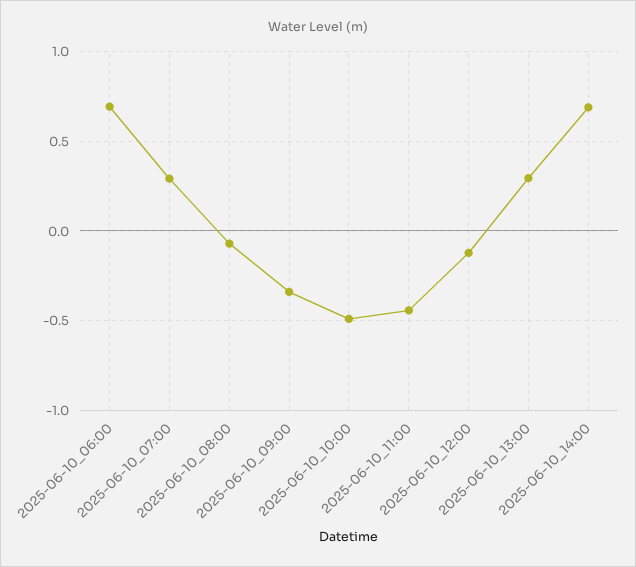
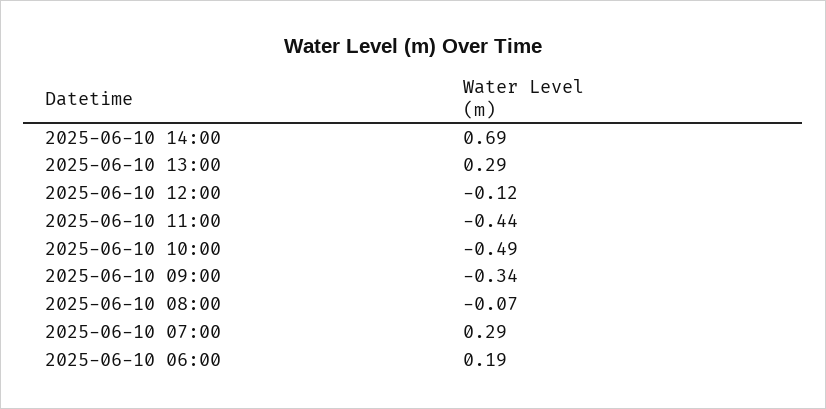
  {
-   "2025-06-10_06:00": 0.7,
+   "2025-06-10_06:00": 0.19,
    "2025-06-10_07:00": 0.29,
    "2025-06-10_08:00": -0.07,
    "2025-06-10_09:00": -0.34,
    "2025-06-10_10:00": -0.49,
    "2025-06-10_11:00": -0.44,
    "2025-06-10_12:00": -0.12,
    "2025-06-10_13:00": 0.29,
    "2025-06-10_14:00": 0.69
  }

